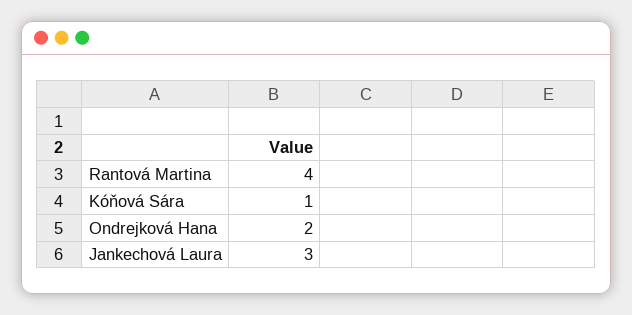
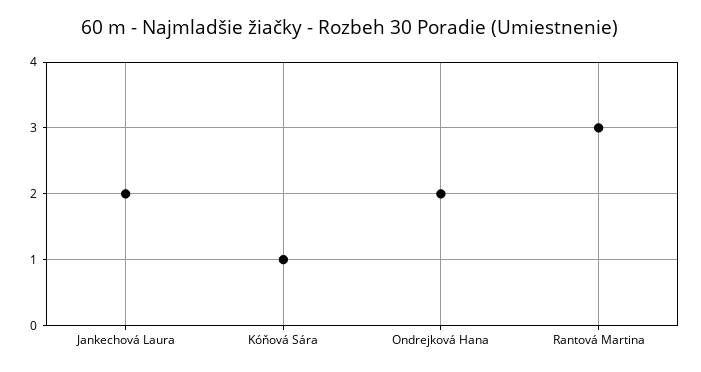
  {
-   "Rantová Martina": 4,
+   "Rantová Martina": 3,
    "Kóňová Sára": 1,
    "Ondrejková Hana": 2,
-   "Jankechová Laura": 3
+   "Jankechová Laura": 2
  }

